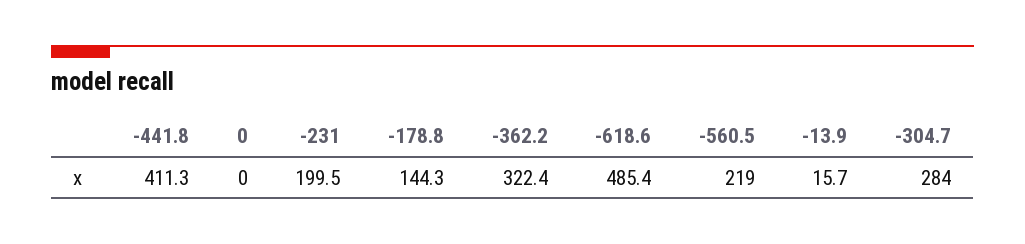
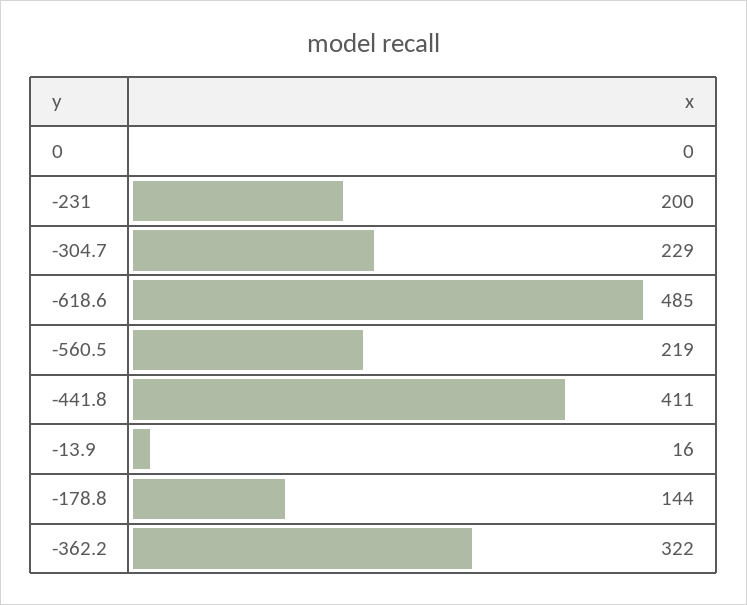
  {
    "-441.8": 411.3,
    "0": 0,
    "-231": 199.5,
    "-178.8": 144.3,
    "-362.2": 322.4,
    "-618.6": 485.4,
    "-560.5": 219,
    "-13.9": 15.7,
-   "-304.7": 284
+   "-304.7": 229
  }

